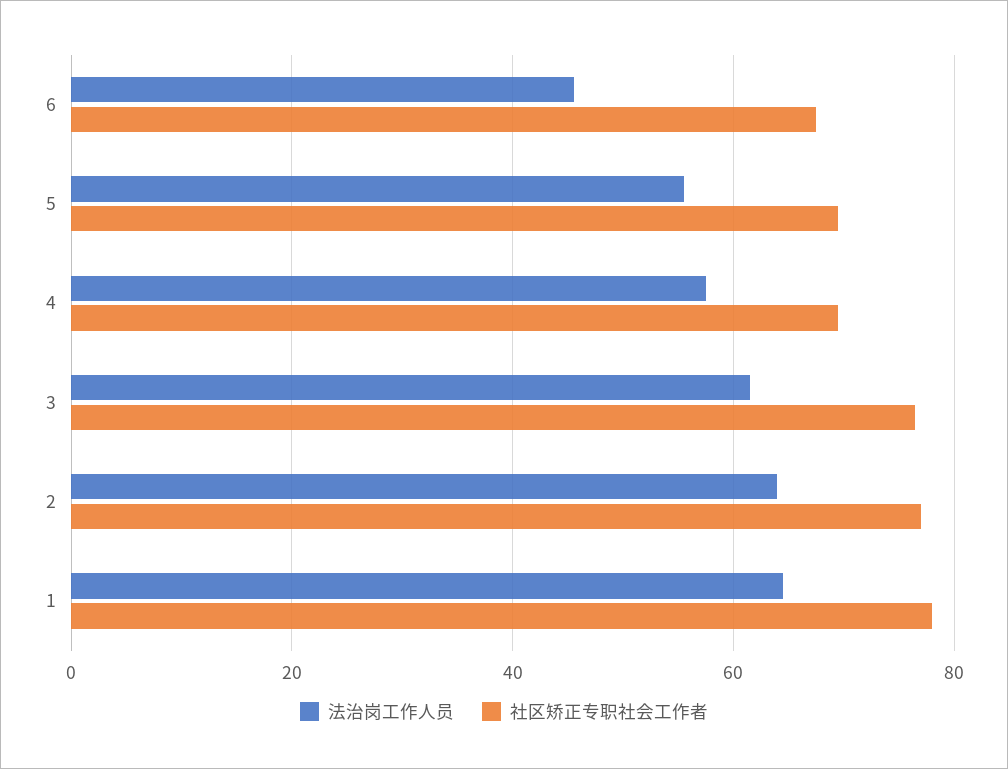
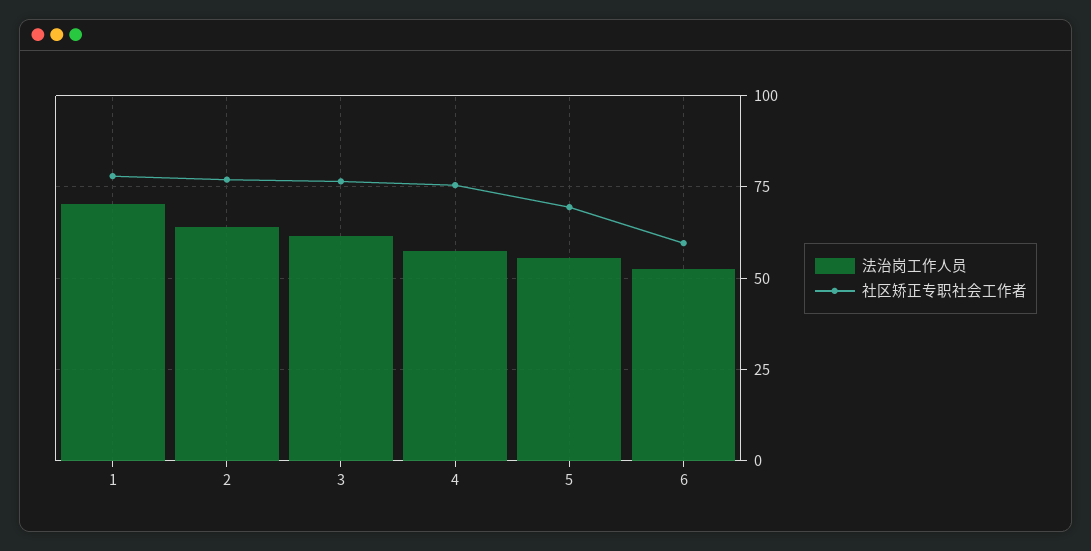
  {
    "法治岗工作人员": {
-     "6": 46,
+     "6": 52.5,
      "5": 56,
      "4": 58,
      "3": 62,
      "2": 64,
-     "1": 64
+     "1": 70
    },
    "社区矫正专职社会工作者": {
-     "6": 68,
+     "6": 60,
      "5": 70,
-     "4": 70,
+     "4": 75,
      "3": 76,
      "2": 78,
      "1": 78
    }
  }

